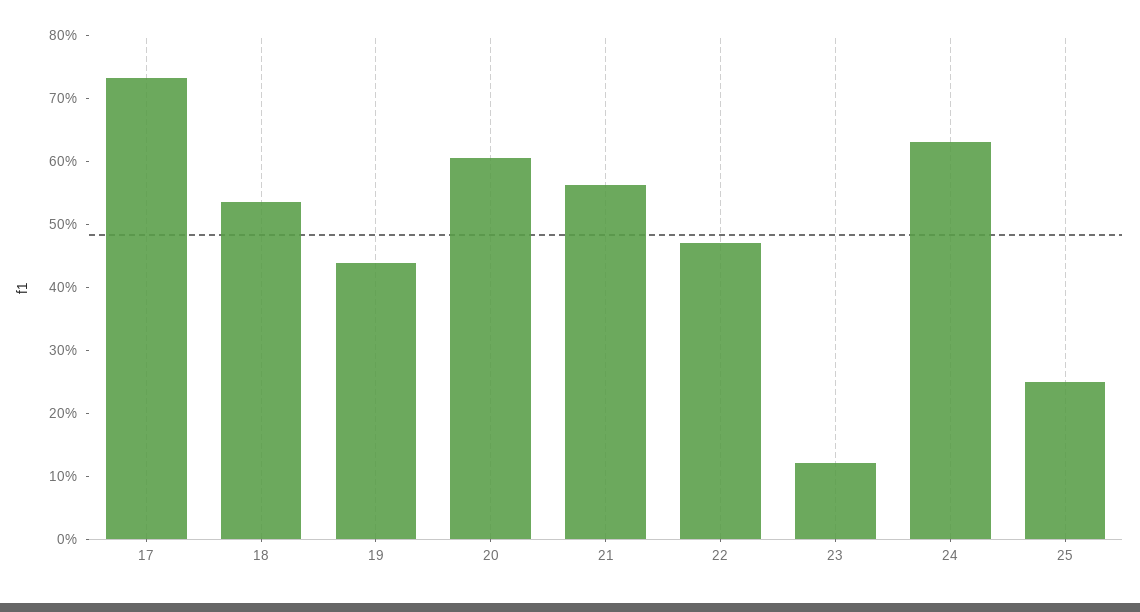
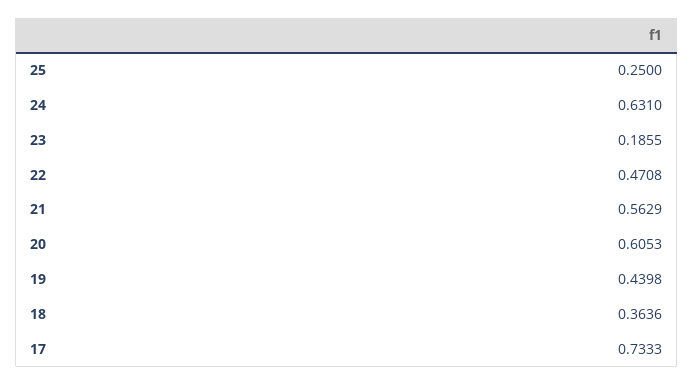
  {
    "17": 0.7333,
-   "18": 0.54,
+   "18": 0.3636,
    "19": 0.4398,
    "20": 0.6053,
    "21": 0.5629,
    "22": 0.4708,
-   "23": 0.12,
+   "23": 0.1855,
    "24": 0.631,
    "25": 0.25
  }

